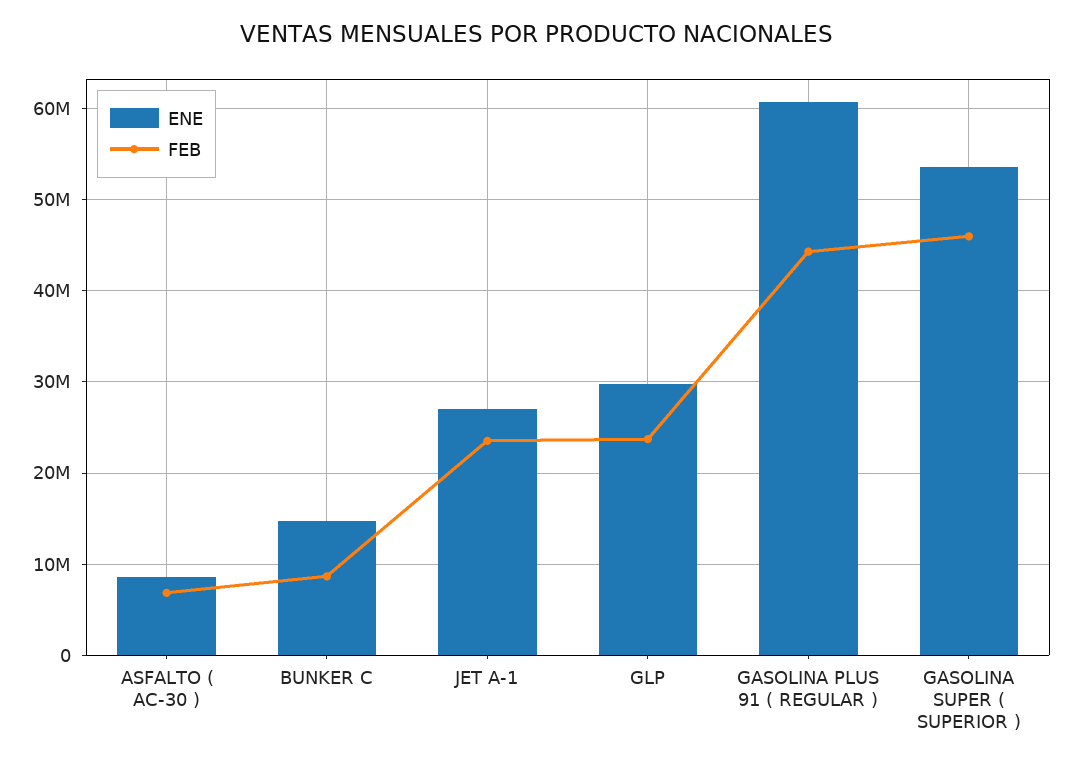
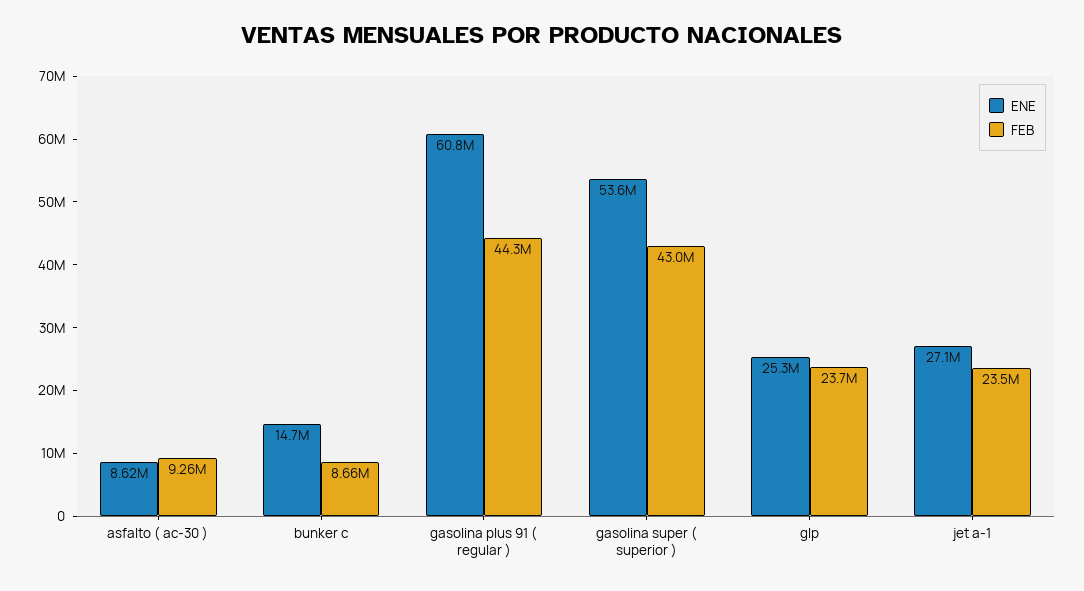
  {
    "ENE": {
      "ASFALTO ( AC-30 )": 8620000,
      "BUNKER C": 14700000,
      "JET A-1": 27100000,
-     "GLP": 30000000,
+     "GLP": 25300000,
      "GASOLINA PLUS 91 ( REGULAR )": 60800000,
      "GASOLINA SUPER ( SUPERIOR )": 53600000
    },
    "FEB": {
-     "ASFALTO ( AC-30 )": 7000000,
+     "ASFALTO ( AC-30 )": 9260000,
      "BUNKER C": 8660000,
      "JET A-1": 23500000,
      "GLP": 23700000,
      "GASOLINA PLUS 91 ( REGULAR )": 44300000,
-     "GASOLINA SUPER ( SUPERIOR )": 46000000
+     "GASOLINA SUPER ( SUPERIOR )": 43000000
    }
  }

